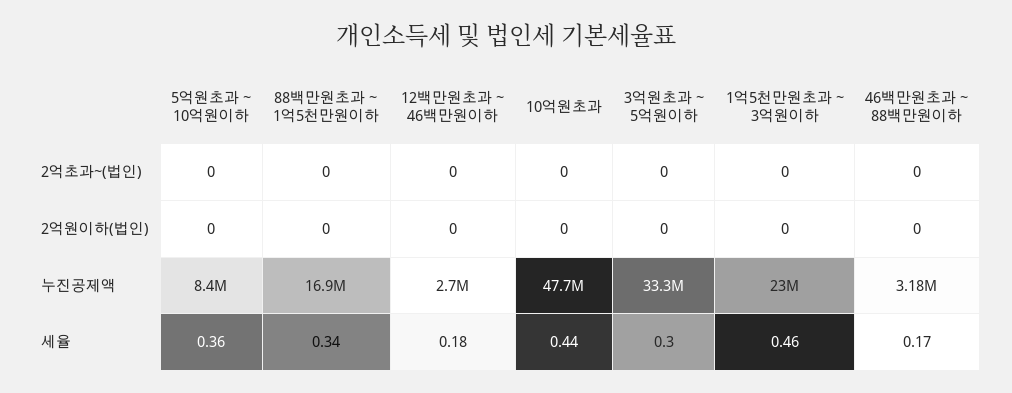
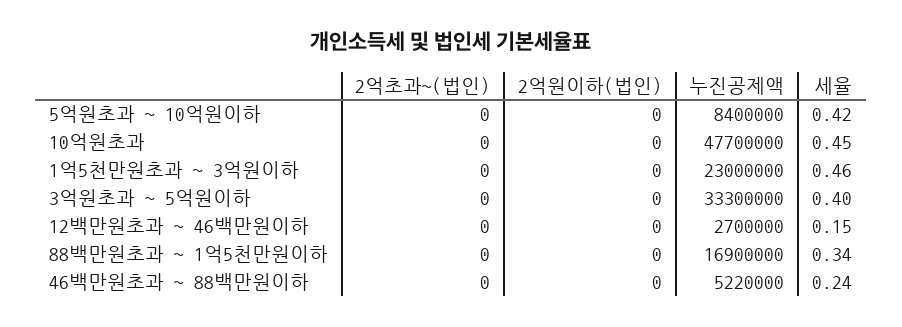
  {
    "5억원초과 ~ 10억원이하": {
      "2억초과~(법인)": 0,
      "2억원이하(법인)": 0,
      "누진공제액": 8400000,
-     "세율": 0.36
+     "세율": 0.42
    },
    "88백만원초과 ~ 1억5천만원이하": {
      "2억초과~(법인)": 0,
      "2억원이하(법인)": 0,
      "누진공제액": 16900000,
      "세율": 0.34
    },
    "12백만원초과 ~ 46백만원이하": {
      "2억초과~(법인)": 0,
      "2억원이하(법인)": 0,
      "누진공제액": 2700000,
-     "세율": 0.18
+     "세율": 0.15
    },
    "10억원초과": {
      "2억초과~(법인)": 0,
      "2억원이하(법인)": 0,
      "누진공제액": 47700000,
-     "세율": 0.44
+     "세율": 0.45
    },
    "3억원초과 ~ 5억원이하": {
      "2억초과~(법인)": 0,
      "2억원이하(법인)": 0,
      "누진공제액": 33300000,
-     "세율": 0.3
+     "세율": 0.4
    },
    "1억5천만원초과 ~ 3억원이하": {
      "2억초과~(법인)": 0,
      "2억원이하(법인)": 0,
      "누진공제액": 23000000,
      "세율": 0.46
    },
    "46백만원초과 ~ 88백만원이하": {
      "2억초과~(법인)": 0,
      "2억원이하(법인)": 0,
-     "누진공제액": 3180000,
+     "누진공제액": 5220000,
-     "세율": 0.17
+     "세율": 0.24
    }
  }

